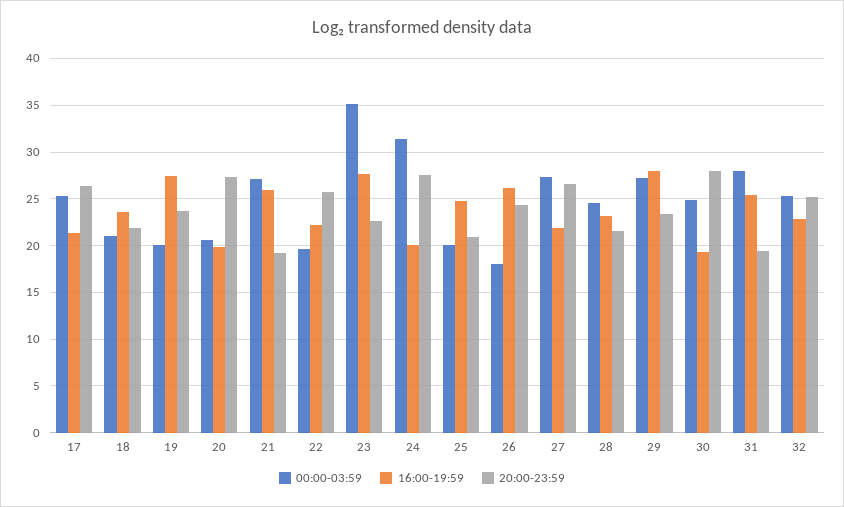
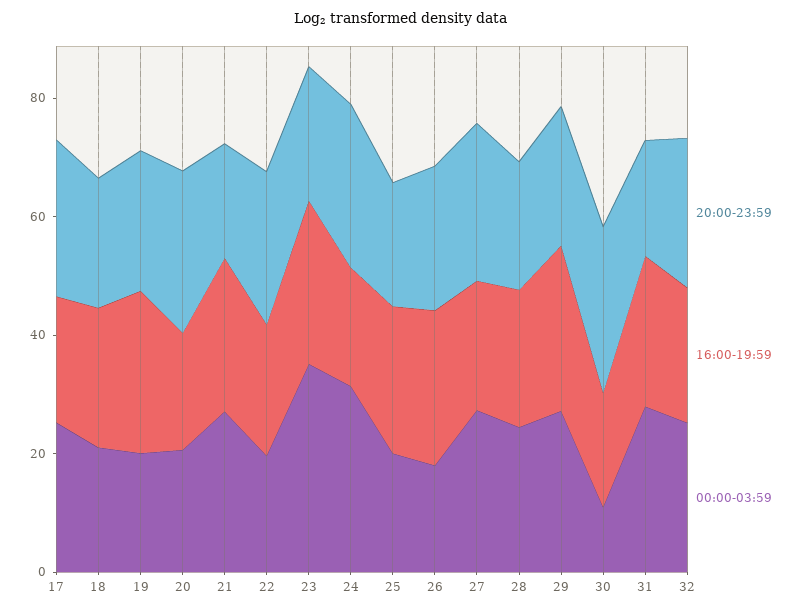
  {
    "00:00-03:59": {
      "17": 25,
      "18": 21,
      "19": 20,
      "20": 21,
      "21": 27,
      "22": 20,
      "23": 35,
      "24": 31,
      "25": 20,
      "26": 18,
      "27": 27,
      "28": 25,
      "29": 27,
-     "30": 25,
+     "30": 10,
      "31": 28,
      "32": 25
    },
    "16:00-19:59": {
      "17": 21,
      "18": 24,
      "19": 27,
      "20": 20,
      "21": 26,
      "22": 22,
      "23": 28,
      "24": 20,
      "25": 25,
      "26": 26,
      "27": 22,
      "28": 23,
      "29": 28,
      "30": 19,
      "31": 25,
      "32": 23
    },
    "20:00-23:59": {
      "17": 26,
      "18": 22,
      "19": 24,
      "20": 27,
      "21": 19,
      "22": 26,
      "23": 23,
      "24": 28,
      "25": 21,
      "26": 24,
      "27": 27,
      "28": 22,
      "29": 23,
      "30": 28,
      "31": 19,
      "32": 25
    }
  }

